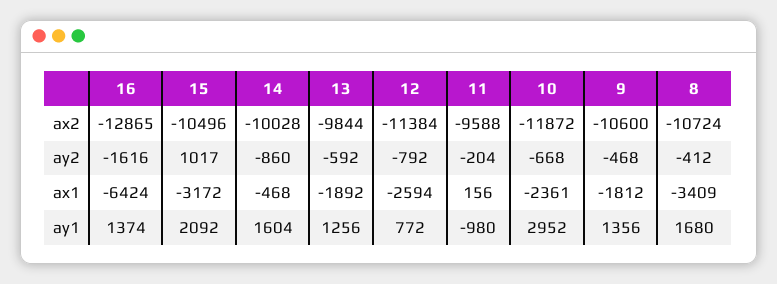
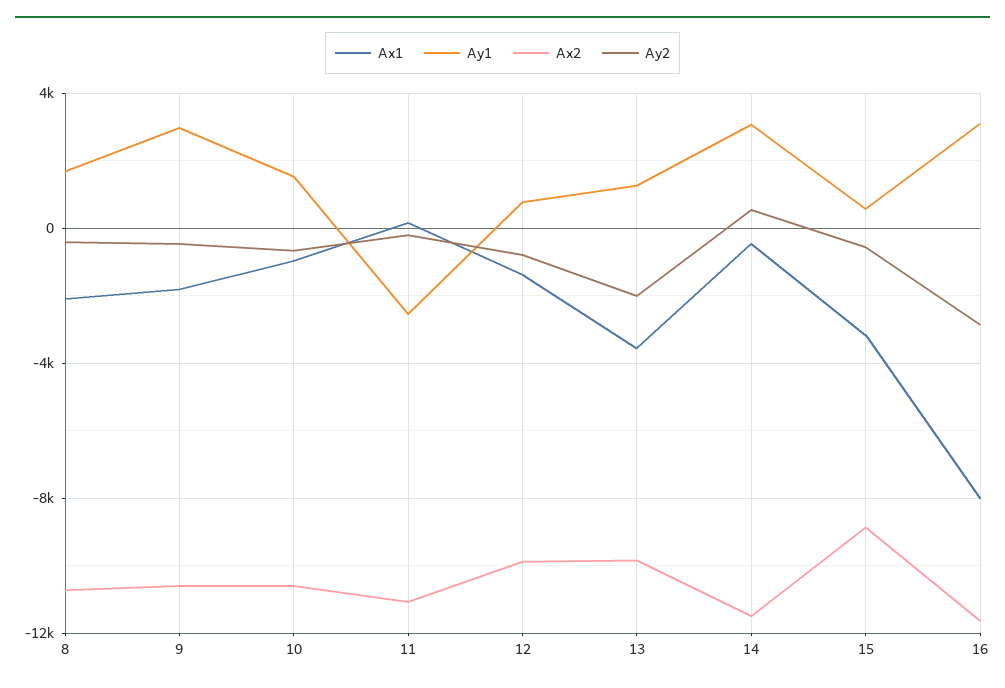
  {
    "ax2": {
-     "16": -12865,
+     "16": -11500,
-     "15": -10496,
+     "15": -9000,
-     "14": -10028,
+     "14": -11500,
      "13": -9844,
-     "12": -11384,
+     "12": -10000,
-     "11": -9588,
+     "11": -11000,
-     "10": -11872,
+     "10": -10500,
      "9": -10600,
      "8": -10724
    },
    "ay2": {
-     "16": -1616,
+     "16": -3000,
-     "15": 1017,
+     "15": -500,
-     "14": -860,
+     "14": 500,
-     "13": -592,
+     "13": -2000,
      "12": -792,
      "11": -204,
      "10": -668,
      "9": -468,
      "8": -412
    },
    "ax1": {
-     "16": -6424,
+     "16": -8000,
      "15": -3172,
      "14": -468,
-     "13": -1892,
+     "13": -3500,
-     "12": -2594,
+     "12": -1500,
      "11": 156,
-     "10": -2361,
+     "10": -1000,
      "9": -1812,
-     "8": -3409
+     "8": -2000
    },
    "ay1": {
-     "16": 1374,
+     "16": 3000,
-     "15": 2092,
+     "15": 500,
-     "14": 1604,
+     "14": 3000,
      "13": 1256,
      "12": 772,
-     "11": -980,
+     "11": -2500,
-     "10": 2952,
+     "10": 1500,
-     "9": 1356,
+     "9": 3000,
      "8": 1680
    }
  }

